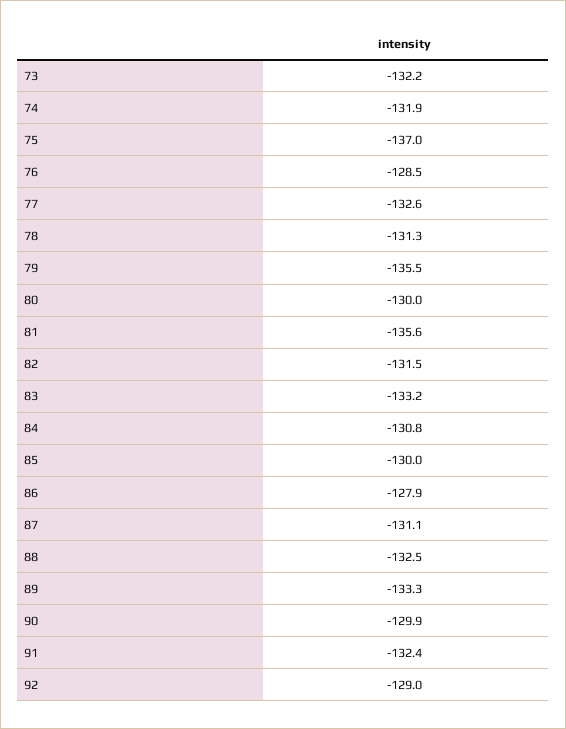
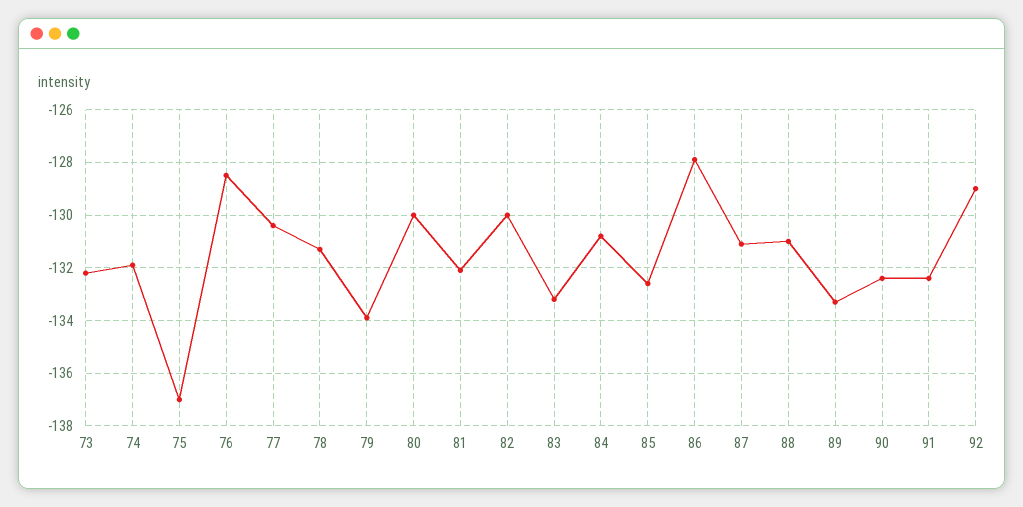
  {
    "73": -132.2,
    "74": -131.9,
    "75": -137,
    "76": -128.5,
-   "77": -132.6,
+   "77": -130.5,
    "78": -131.3,
-   "79": -135.5,
+   "79": -134,
    "80": -130,
-   "81": -135.6,
+   "81": -132,
-   "82": -131.5,
+   "82": -130,
    "83": -133.2,
    "84": -130.8,
-   "85": -130,
+   "85": -132.5,
    "86": -127.9,
    "87": -131.1,
-   "88": -132.5,
+   "88": -131,
    "89": -133.3,
-   "90": -129.9,
+   "90": -132.5,
    "91": -132.4,
    "92": -129
  }

